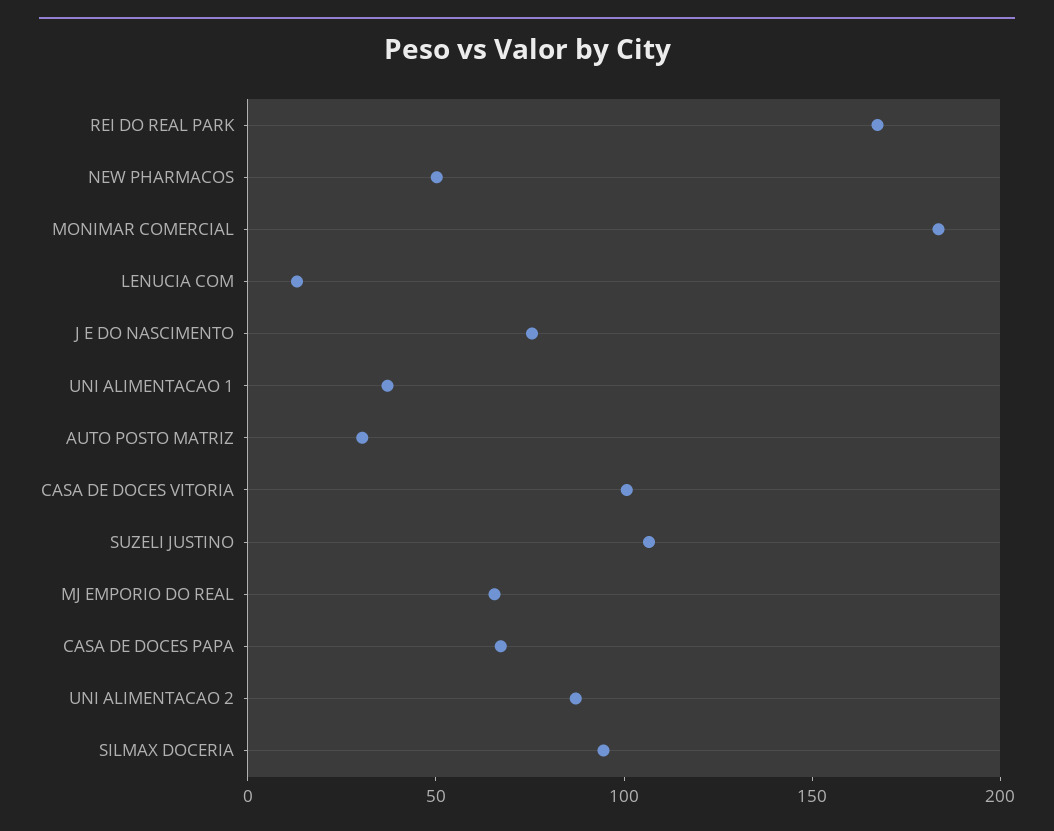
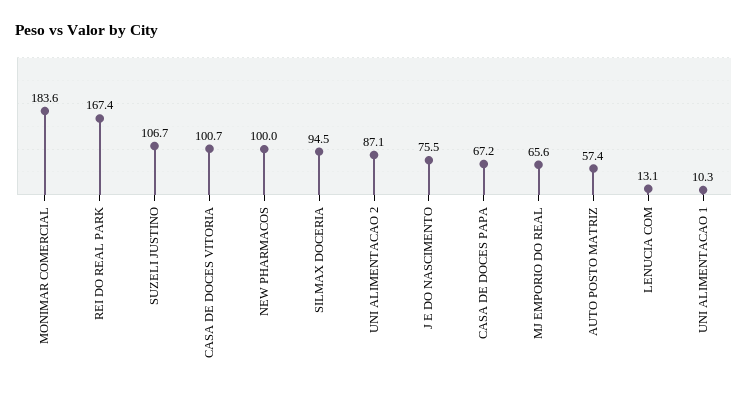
  {
    "REI DO REAL PARK": 167.4,
-   "NEW PHARMACOS": 50,
+   "NEW PHARMACOS": 100,
    "MONIMAR COMERCIAL": 183.6,
    "LENUCIA COM": 13.1,
    "J E DO NASCIMENTO": 75.5,
-   "UNI ALIMENTACAO 1": 40,
+   "UNI ALIMENTACAO 1": 10.3,
-   "AUTO POSTO MATRIZ": 30,
+   "AUTO POSTO MATRIZ": 57.4,
    "CASA DE DOCES VITORIA": 100.7,
    "SUZELI JUSTINO": 106.7,
    "MJ EMPORIO DO REAL": 65.6,
    "CASA DE DOCES PAPA": 67.2,
    "UNI ALIMENTACAO 2": 87.1,
    "SILMAX DOCERIA": 94.5
  }

